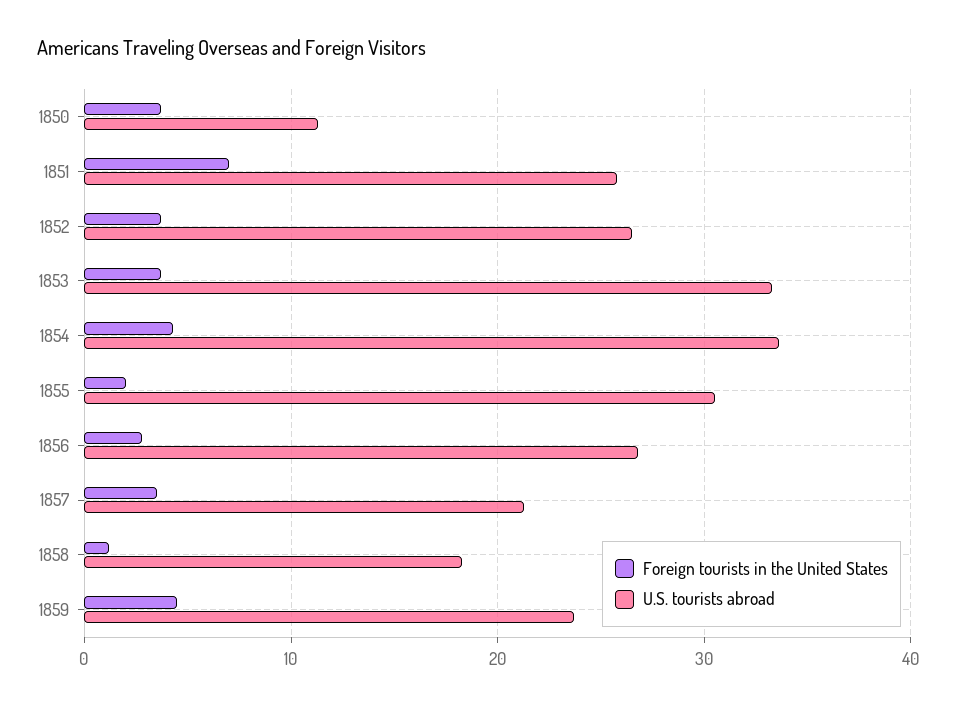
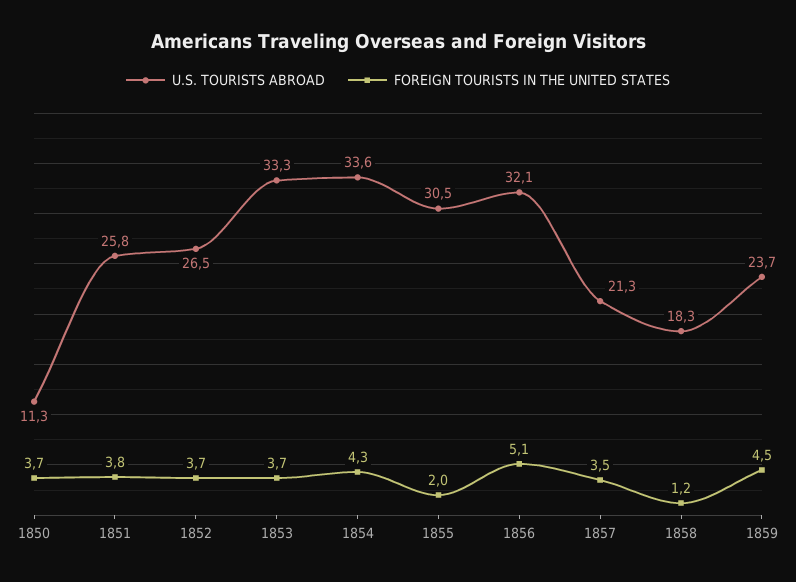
  {
    "Foreign tourists in the United States": {
      "1850": 3.7,
-     "1851": 7,
+     "1851": 3.8,
      "1852": 3.7,
      "1853": 3.7,
      "1854": 4.3,
      "1855": 2,
-     "1856": 3,
+     "1856": 5.1,
      "1857": 3.5,
      "1858": 1.2,
      "1859": 4.5
    },
    "U.S. tourists abroad": {
      "1850": 11.3,
      "1851": 25.8,
      "1852": 26.5,
      "1853": 33.3,
      "1854": 33.6,
      "1855": 30.5,
-     "1856": 27,
+     "1856": 32.1,
      "1857": 21.3,
      "1858": 18.3,
      "1859": 23.7
    }
  }

